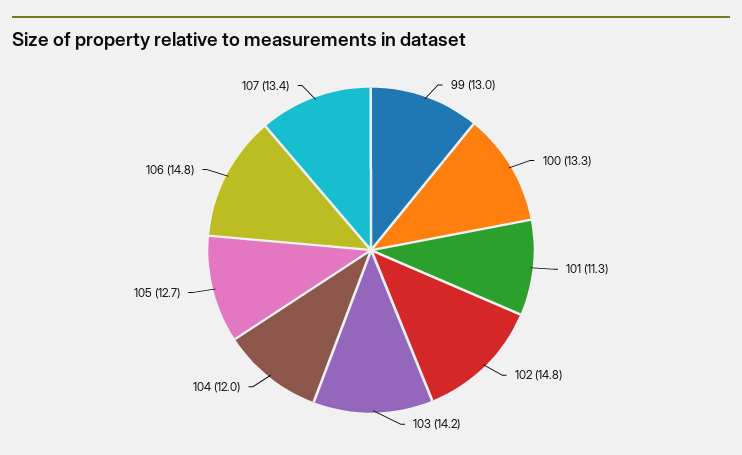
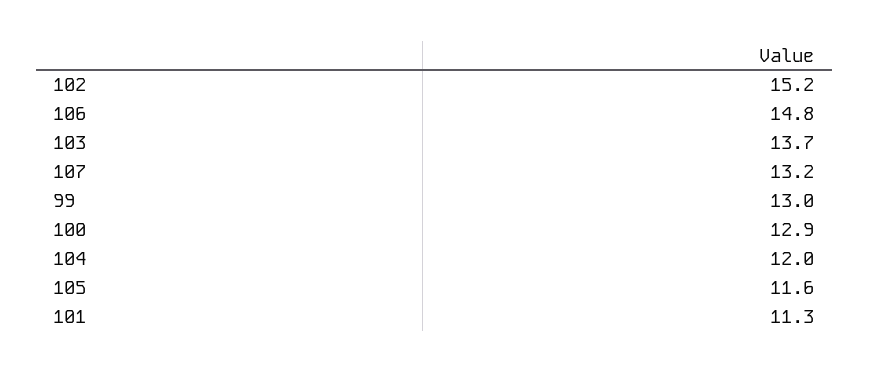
  {
    "99": 13,
-   "100": 13.3,
+   "100": 12.9,
    "101": 11.3,
-   "102": 14.8,
+   "102": 15.2,
-   "103": 14.2,
+   "103": 13.7,
    "104": 12,
-   "105": 12.7,
+   "105": 11.6,
    "106": 14.8,
-   "107": 13.4
+   "107": 13.2
  }

